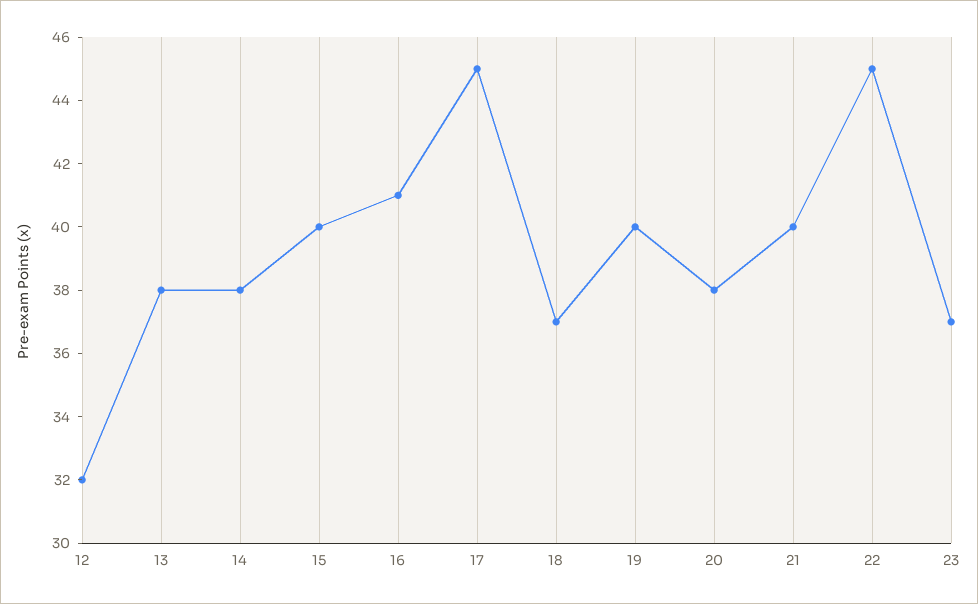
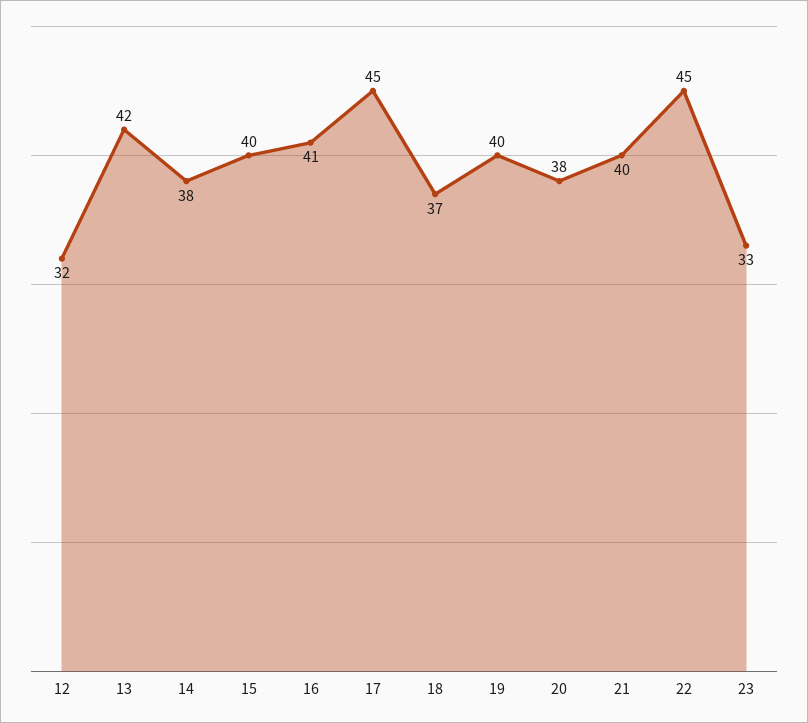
  {
    "12": 32,
-   "13": 38,
+   "13": 42,
    "14": 38,
    "15": 40,
    "16": 41,
    "17": 45,
    "18": 37,
    "19": 40,
    "20": 38,
    "21": 40,
    "22": 45,
-   "23": 37
+   "23": 33
  }

